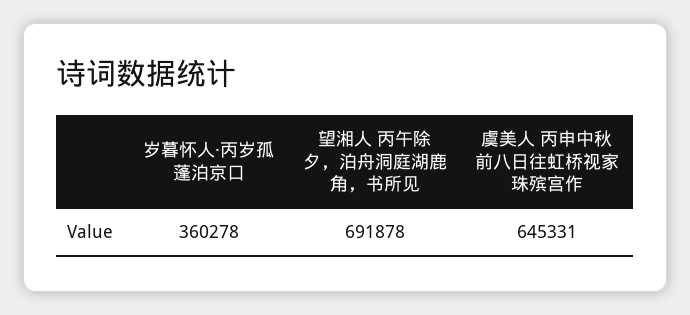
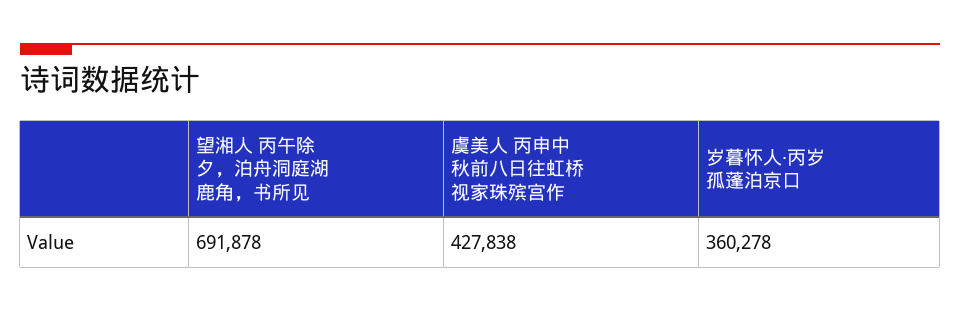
  {
    "岁暮怀人·丙岁孤蓬泊京口": 360278,
    "望湘人 丙午除夕，泊舟洞庭湖鹿角，书所见": 691878,
-   "虞美人 丙申中秋前八日往虹桥视家珠殡宫作": 645331
+   "虞美人 丙申中秋前八日往虹桥视家珠殡宫作": 427838
  }

